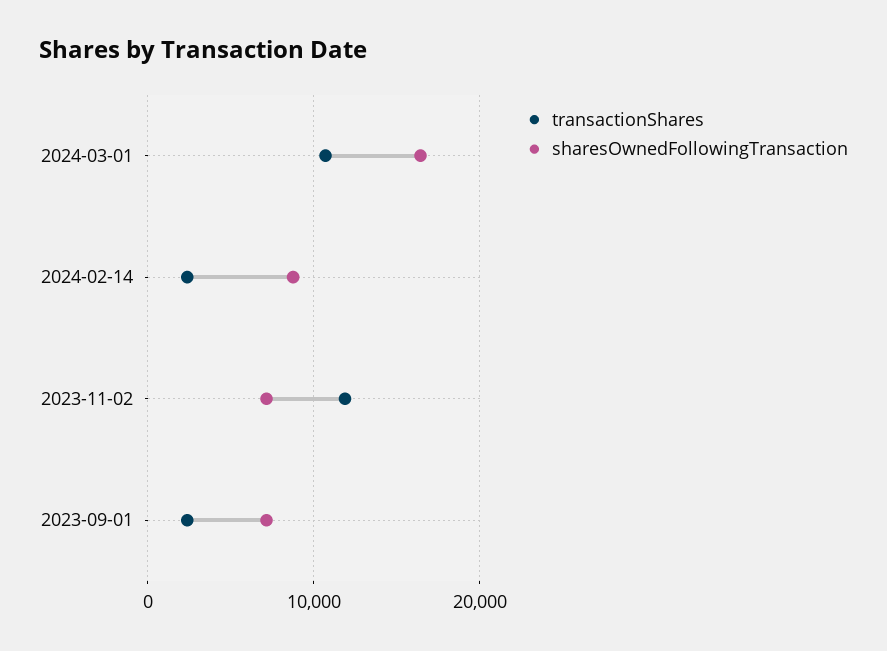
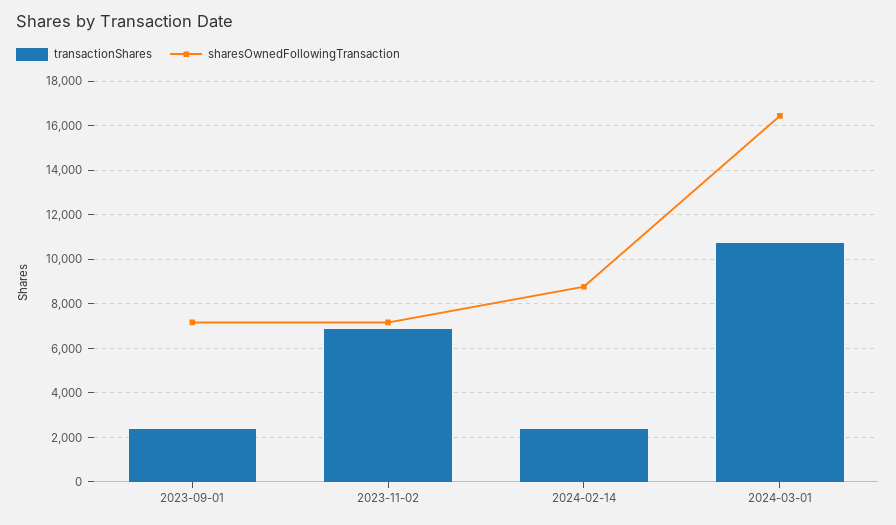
  {
    "transactionShares": {
      "2024-03-01": 10500,
      "2024-02-14": 2500,
-     "2023-11-02": 12000,
+     "2023-11-02": 7000,
      "2023-09-01": 2500
    },
    "sharesOwnedFollowingTransaction": {
      "2024-03-01": 16500,
      "2024-02-14": 9000,
      "2023-11-02": 7000,
      "2023-09-01": 7000
    }
  }

